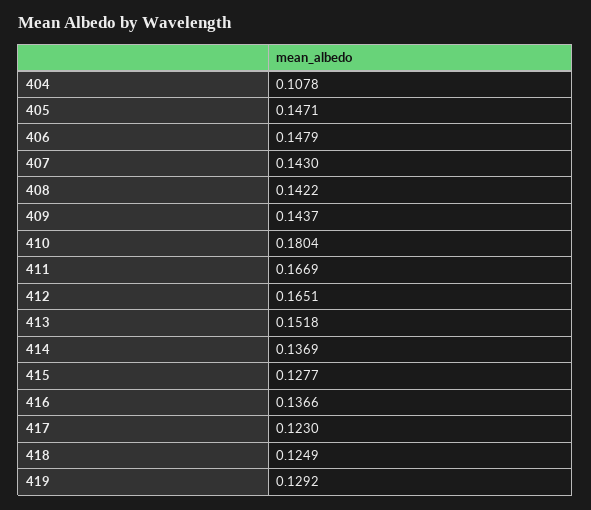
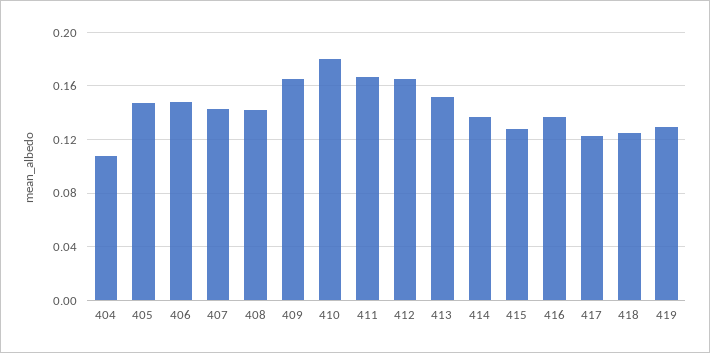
  {
    "404": 0.1078,
    "405": 0.1471,
    "406": 0.1479,
    "407": 0.143,
    "408": 0.1422,
-   "409": 0.1437,
+   "409": 0.165,
    "410": 0.1804,
    "411": 0.1669,
    "412": 0.1651,
    "413": 0.1518,
    "414": 0.1369,
    "415": 0.1277,
    "416": 0.1366,
    "417": 0.123,
    "418": 0.1249,
    "419": 0.1292
  }

